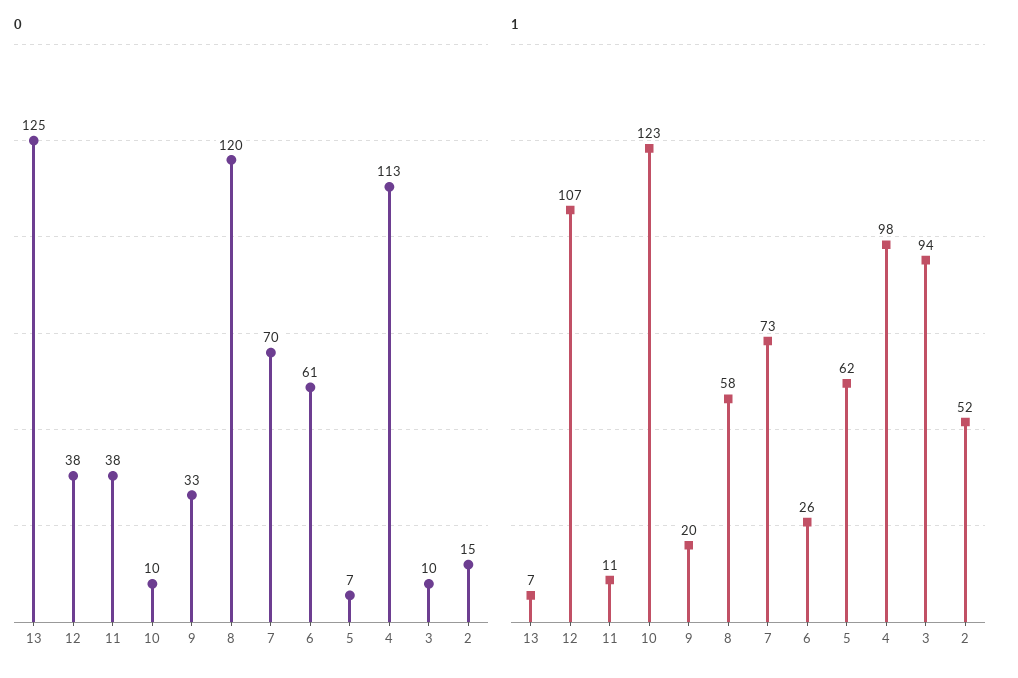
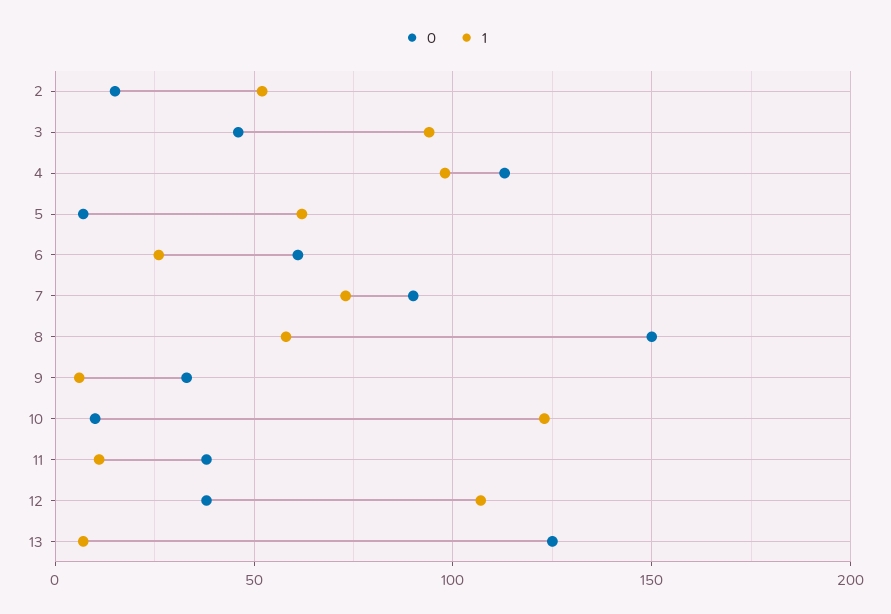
  {
    "0": {
      "13": 125,
      "12": 38,
      "11": 38,
      "10": 10,
      "9": 33,
-     "8": 120,
+     "8": 150,
-     "7": 70,
+     "7": 90,
      "6": 61,
      "5": 7,
      "4": 113,
-     "3": 10,
+     "3": 45,
      "2": 15
    },
    "1": {
      "13": 7,
      "12": 107,
      "11": 11,
      "10": 123,
-     "9": 20,
+     "9": 5,
      "8": 58,
      "7": 73,
      "6": 26,
      "5": 62,
      "4": 98,
      "3": 94,
      "2": 52
    }
  }

